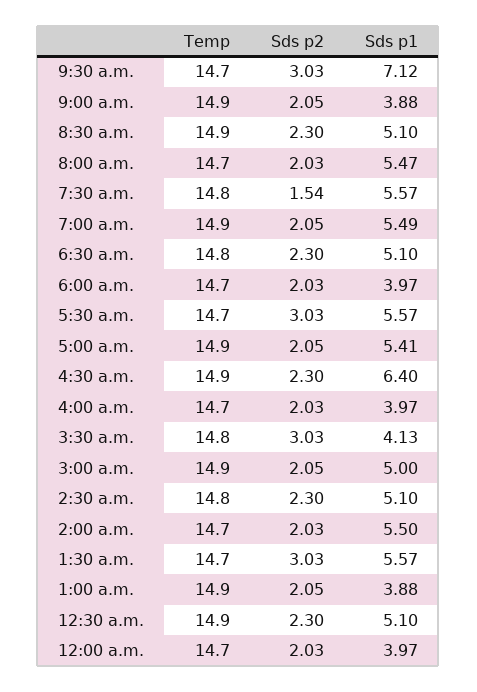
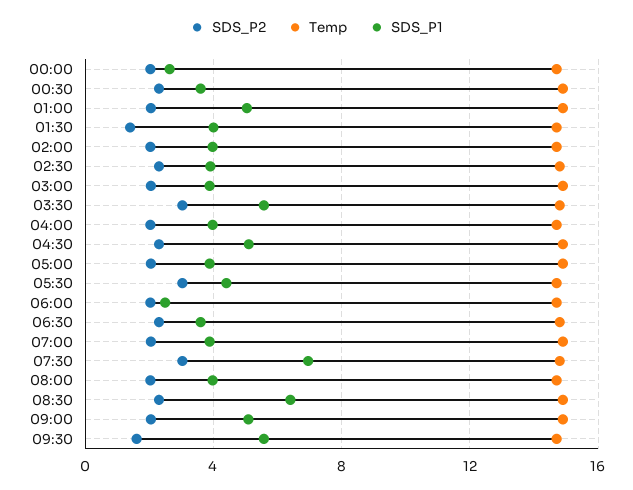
  {
    "Temp": {
      "9:30 a.m.": 14.7,
      "9:00 a.m.": 14.9,
      "8:30 a.m.": 14.9,
      "8:00 a.m.": 14.7,
      "7:30 a.m.": 14.8,
      "7:00 a.m.": 14.9,
      "6:30 a.m.": 14.8,
      "6:00 a.m.": 14.7,
      "5:30 a.m.": 14.7,
      "5:00 a.m.": 14.9,
      "4:30 a.m.": 14.9,
      "4:00 a.m.": 14.7,
      "3:30 a.m.": 14.8,
      "3:00 a.m.": 14.9,
      "2:30 a.m.": 14.8,
      "2:00 a.m.": 14.7,
      "1:30 a.m.": 14.7,
      "1:00 a.m.": 14.9,
      "12:30 a.m.": 14.9,
      "12:00 a.m.": 14.7
    },
    "Sds p2": {
-     "9:30 a.m.": 3.03,
+     "9:30 a.m.": 1.5,
      "9:00 a.m.": 2.05,
      "8:30 a.m.": 2.3,
      "8:00 a.m.": 2.03,
-     "7:30 a.m.": 1.54,
+     "7:30 a.m.": 3,
      "7:00 a.m.": 2.05,
      "6:30 a.m.": 2.3,
      "6:00 a.m.": 2.03,
      "5:30 a.m.": 3.03,
      "5:00 a.m.": 2.05,
      "4:30 a.m.": 2.3,
      "4:00 a.m.": 2.03,
      "3:30 a.m.": 3.03,
      "3:00 a.m.": 2.05,
      "2:30 a.m.": 2.3,
      "2:00 a.m.": 2.03,
-     "1:30 a.m.": 3.03,
+     "1:30 a.m.": 1.5,
      "1:00 a.m.": 2.05,
      "12:30 a.m.": 2.3,
      "12:00 a.m.": 2.03
    },
    "Sds p1": {
-     "9:30 a.m.": 7.12,
+     "9:30 a.m.": 5.5,
-     "9:00 a.m.": 3.88,
+     "9:00 a.m.": 5,
-     "8:30 a.m.": 5.1,
+     "8:30 a.m.": 6.5,
-     "8:00 a.m.": 5.47,
+     "8:00 a.m.": 4,
-     "7:30 a.m.": 5.57,
+     "7:30 a.m.": 7,
-     "7:00 a.m.": 5.49,
+     "7:00 a.m.": 4,
-     "6:30 a.m.": 5.1,
+     "6:30 a.m.": 3.5,
-     "6:00 a.m.": 3.97,
+     "6:00 a.m.": 2.5,
-     "5:30 a.m.": 5.57,
+     "5:30 a.m.": 4.5,
-     "5:00 a.m.": 5.41,
+     "5:00 a.m.": 4,
-     "4:30 a.m.": 6.4,
+     "4:30 a.m.": 5,
      "4:00 a.m.": 3.97,
-     "3:30 a.m.": 4.13,
+     "3:30 a.m.": 5.5,
-     "3:00 a.m.": 5,
+     "3:00 a.m.": 4,
-     "2:30 a.m.": 5.1,
+     "2:30 a.m.": 4,
-     "2:00 a.m.": 5.5,
+     "2:00 a.m.": 4,
-     "1:30 a.m.": 5.57,
+     "1:30 a.m.": 4,
-     "1:00 a.m.": 3.88,
+     "1:00 a.m.": 5,
-     "12:30 a.m.": 5.1,
+     "12:30 a.m.": 3.5,
-     "12:00 a.m.": 3.97
+     "12:00 a.m.": 2.5
    }
  }

